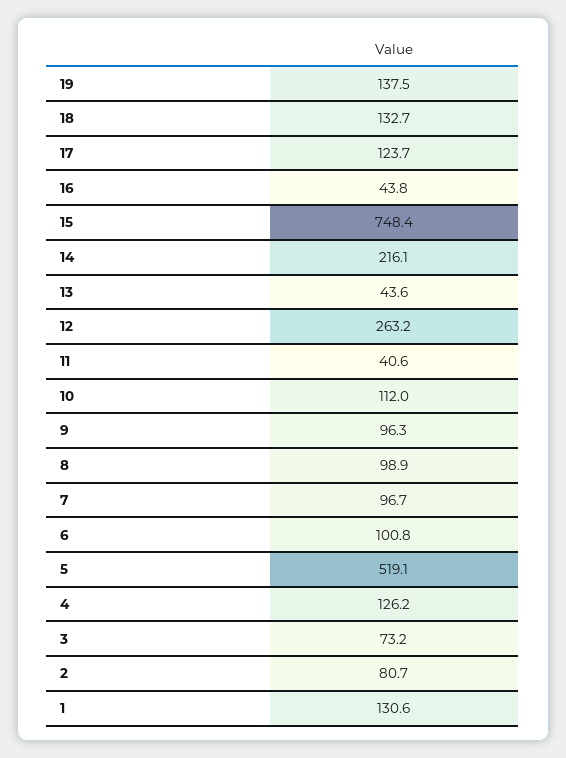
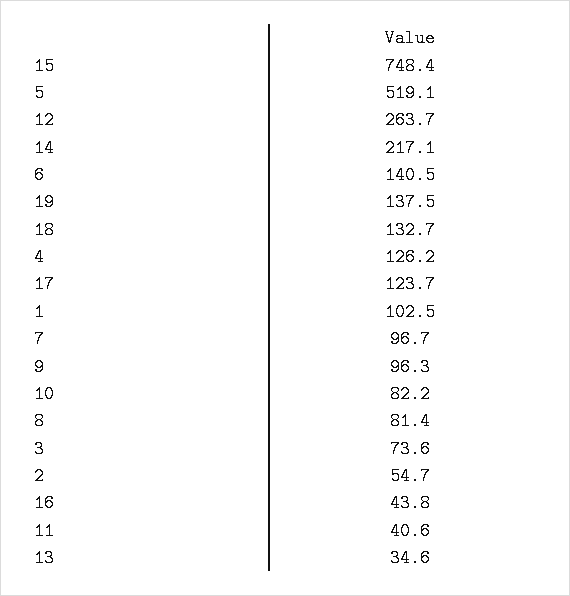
  {
    "19": 137.5,
    "18": 132.7,
    "17": 123.7,
    "16": 43.8,
    "15": 748.4,
-   "14": 216.1,
+   "14": 217.1,
-   "13": 43.6,
+   "13": 34.6,
-   "12": 263.2,
+   "12": 263.7,
    "11": 40.6,
-   "10": 112,
+   "10": 82.2,
    "9": 96.3,
-   "8": 98.9,
+   "8": 81.4,
    "7": 96.7,
-   "6": 100.8,
+   "6": 140.5,
    "5": 519.1,
    "4": 126.2,
-   "3": 73.2,
+   "3": 73.6,
-   "2": 80.7,
+   "2": 54.7,
-   "1": 130.6
+   "1": 102.5
  }

